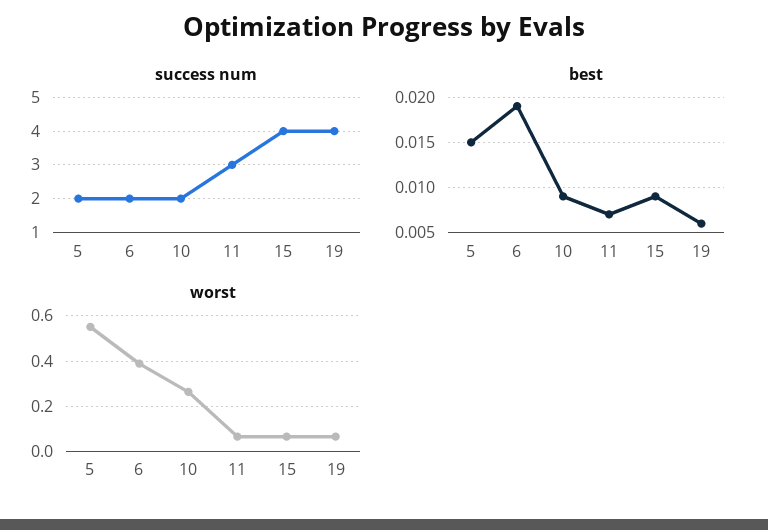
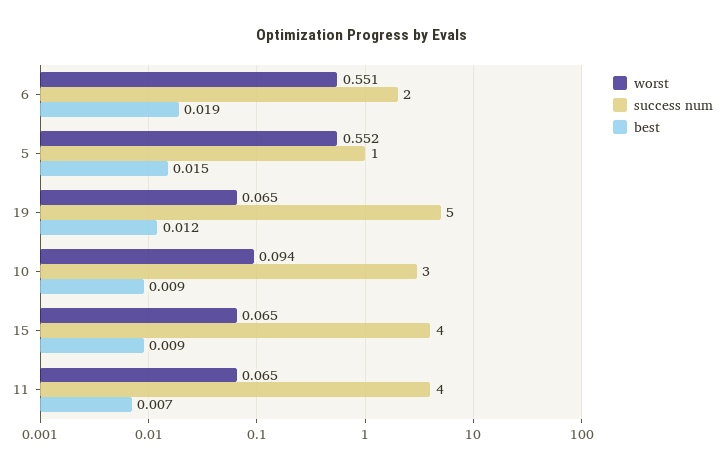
  {
    "success num": {
-     "5": 2,
+     "5": 1,
      "6": 2,
-     "10": 2,
+     "10": 3,
-     "11": 3,
+     "11": 4,
      "15": 4,
-     "19": 4
+     "19": 5
    },
    "best": {
      "5": 0.015,
      "6": 0.019,
      "10": 0.009,
      "11": 0.007,
      "15": 0.009,
-     "19": 0.006
+     "19": 0.012
    },
    "worst": {
      "5": 0.552,
-     "6": 0.4,
+     "6": 0.551,
-     "10": 0.25,
+     "10": 0.094,
      "11": 0.065,
      "15": 0.065,
      "19": 0.065
    }
  }

